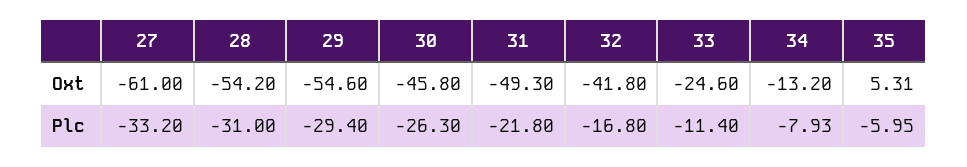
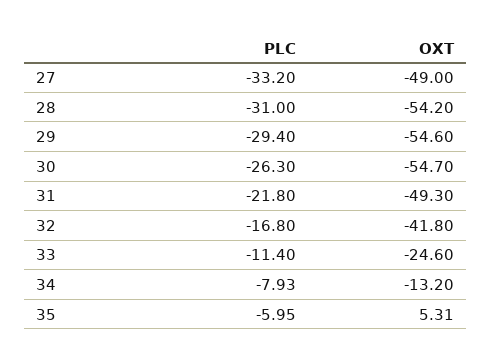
  {
    "27": {
-     "Oxt": -61,
+     "Oxt": -49,
      "Plc": -33.2
    },
    "28": {
      "Oxt": -54.2,
      "Plc": -31
    },
    "29": {
      "Oxt": -54.6,
      "Plc": -29.4
    },
    "30": {
-     "Oxt": -45.8,
+     "Oxt": -54.7,
      "Plc": -26.3
    },
    "31": {
      "Oxt": -49.3,
      "Plc": -21.8
    },
    "32": {
      "Oxt": -41.8,
      "Plc": -16.8
    },
    "33": {
      "Oxt": -24.6,
      "Plc": -11.4
    },
    "34": {
      "Oxt": -13.2,
      "Plc": -7.93
    },
    "35": {
      "Oxt": 5.31,
      "Plc": -5.95
    }
  }

